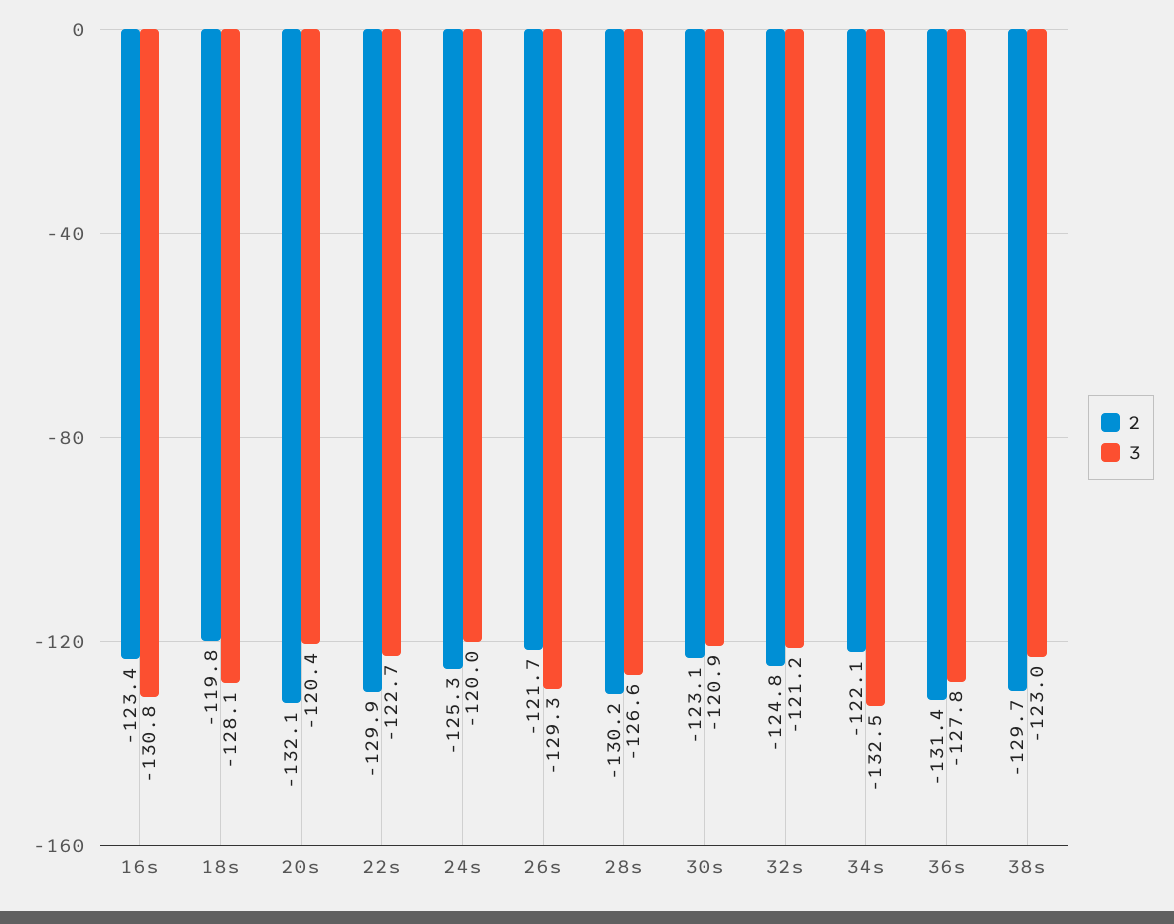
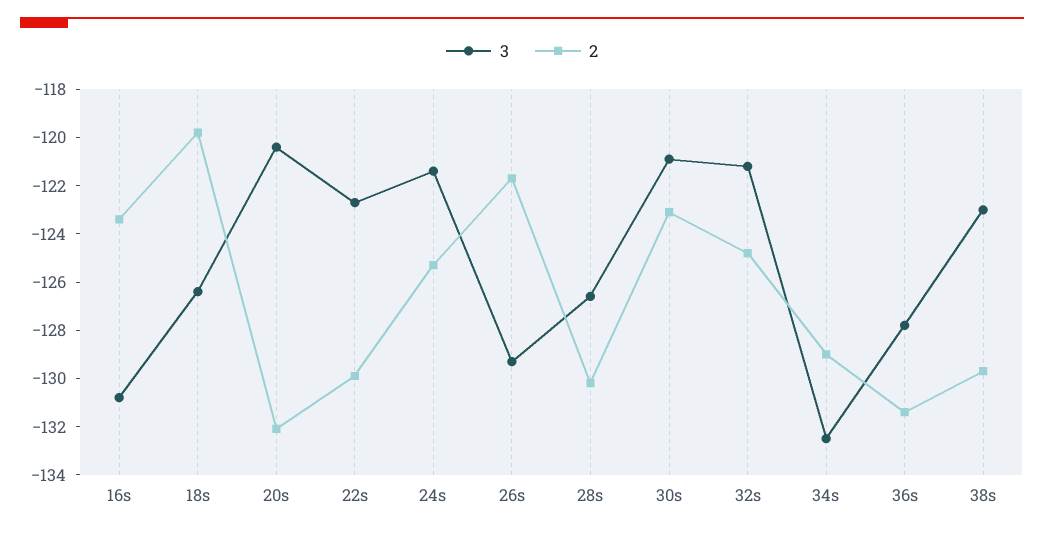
  {
    "2": {
      "16s": -123.4,
      "18s": -119.8,
      "20s": -132.1,
      "22s": -129.9,
      "24s": -125.3,
      "26s": -121.7,
      "28s": -130.2,
      "30s": -123.1,
      "32s": -124.8,
-     "34s": -122.1,
+     "34s": -129,
      "36s": -131.4,
      "38s": -129.7
    },
    "3": {
      "16s": -130.8,
-     "18s": -128.1,
+     "18s": -126.5,
      "20s": -120.4,
      "22s": -122.7,
-     "24s": -120,
+     "24s": -121.5,
      "26s": -129.3,
      "28s": -126.6,
      "30s": -120.9,
      "32s": -121.2,
      "34s": -132.5,
      "36s": -127.8,
      "38s": -123
    }
  }

